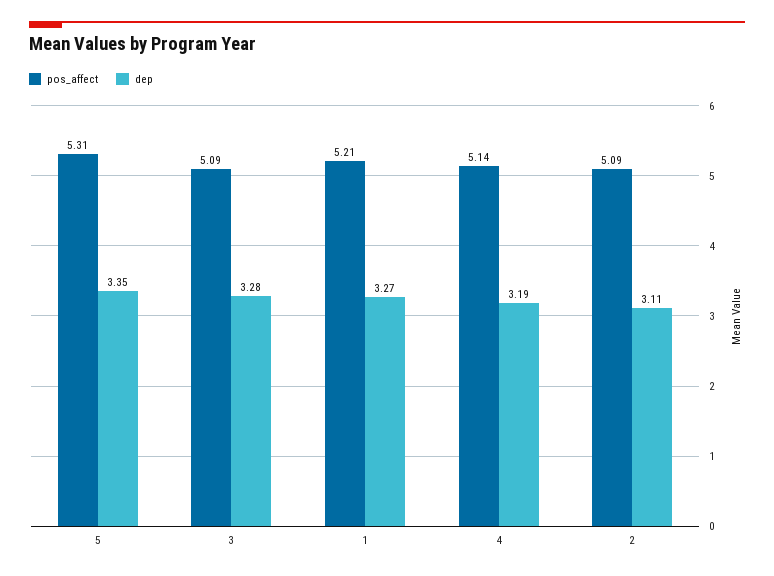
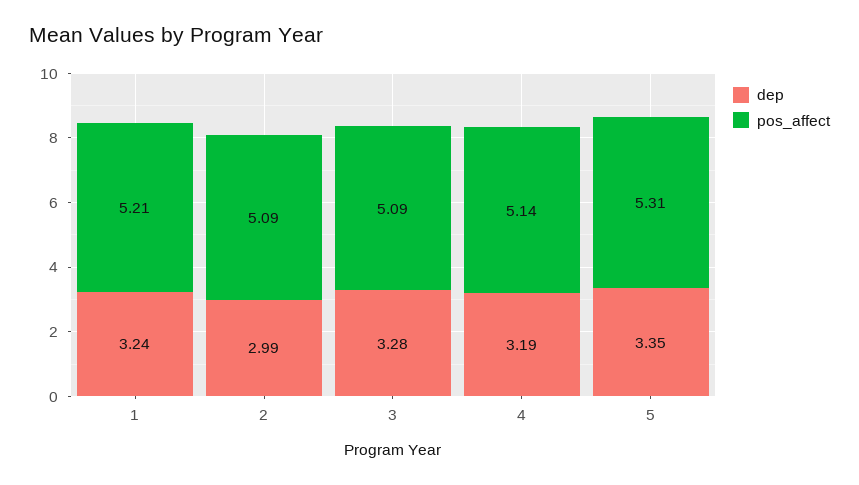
  {
    "pos_affect": {
      "5": 5.31,
      "3": 5.09,
      "1": 5.21,
      "4": 5.14,
      "2": 5.09
    },
    "dep": {
      "5": 3.35,
      "3": 3.28,
-     "1": 3.27,
+     "1": 3.24,
      "4": 3.19,
-     "2": 3.11
+     "2": 2.99
    }
  }

